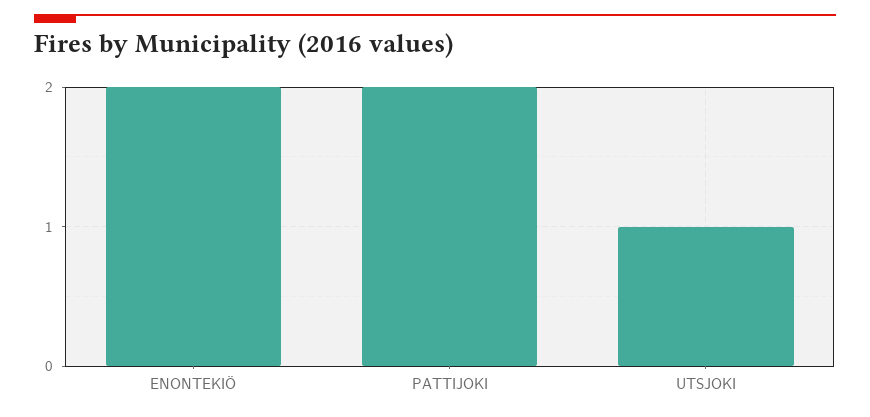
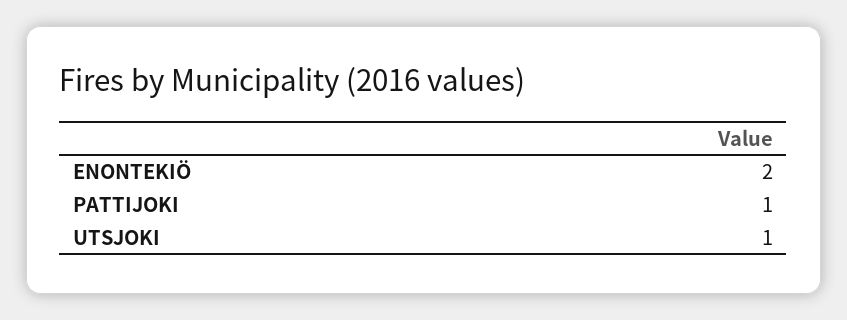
  {
    "ENONTEKIÖ": 2,
-   "PATTIJOKI": 2,
+   "PATTIJOKI": 1,
    "UTSJOKI": 1
  }

